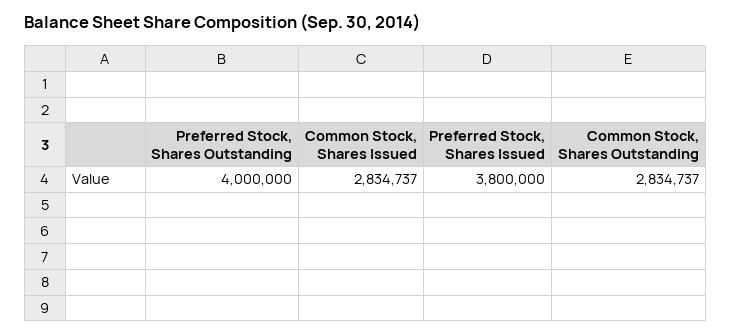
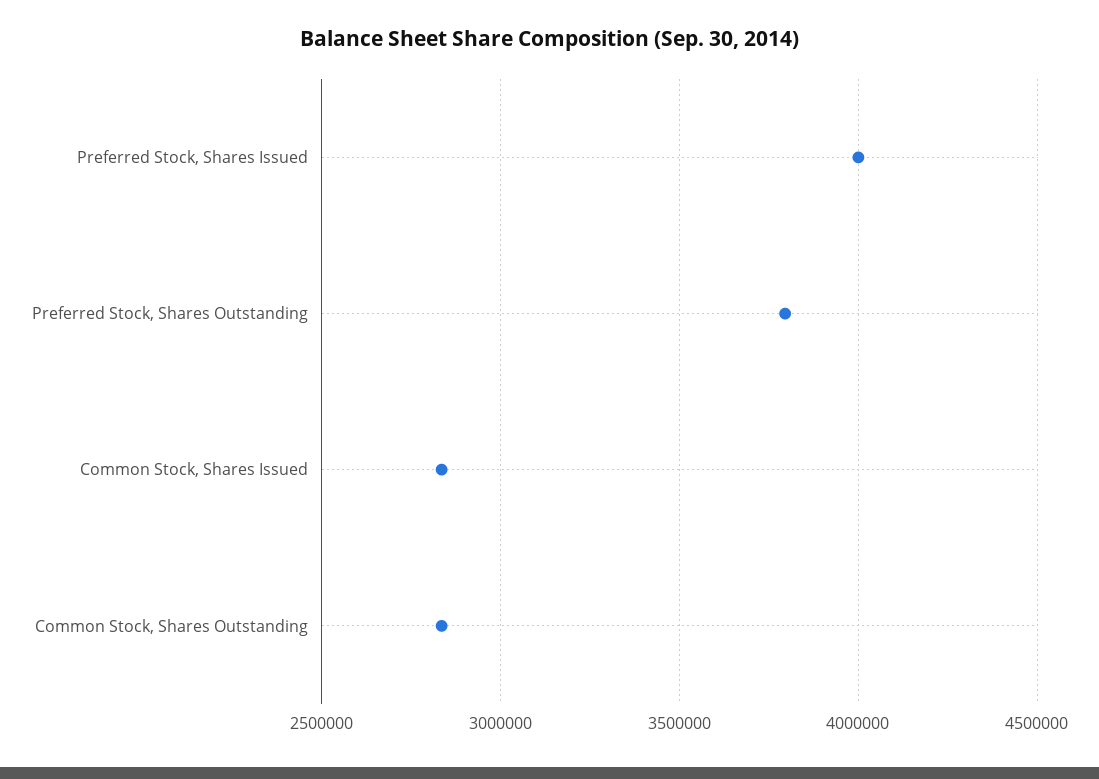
  {
-   "Preferred Stock, Shares Outstanding": 4000000,
+   "Preferred Stock, Shares Outstanding": 3800000,
    "Common Stock, Shares Issued": 2834737,
-   "Preferred Stock, Shares Issued": 3800000,
+   "Preferred Stock, Shares Issued": 4000000,
    "Common Stock, Shares Outstanding": 2834737
  }

